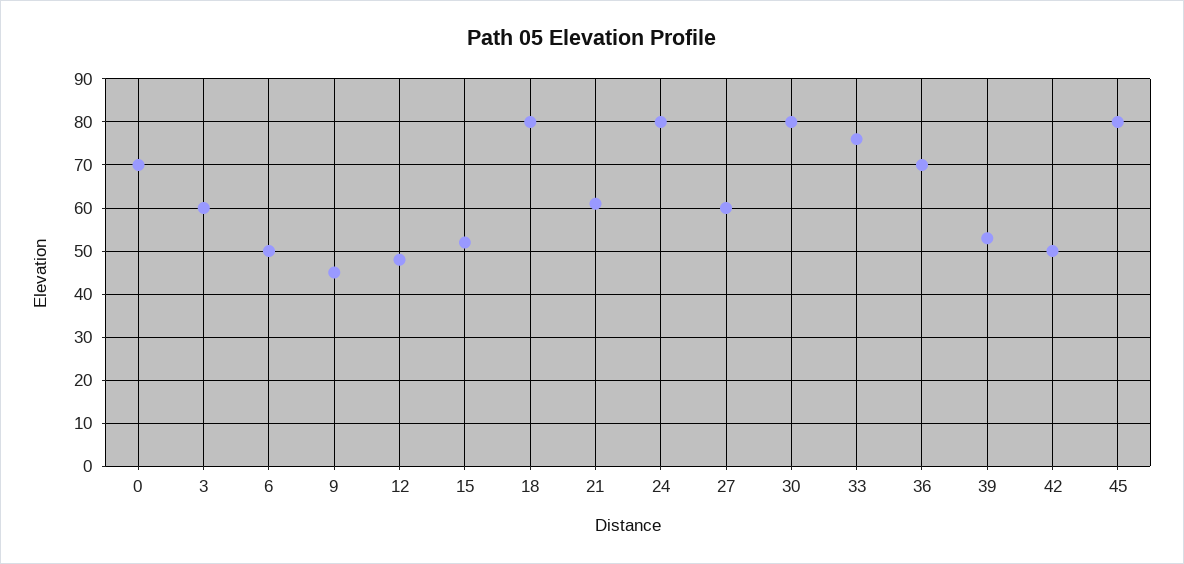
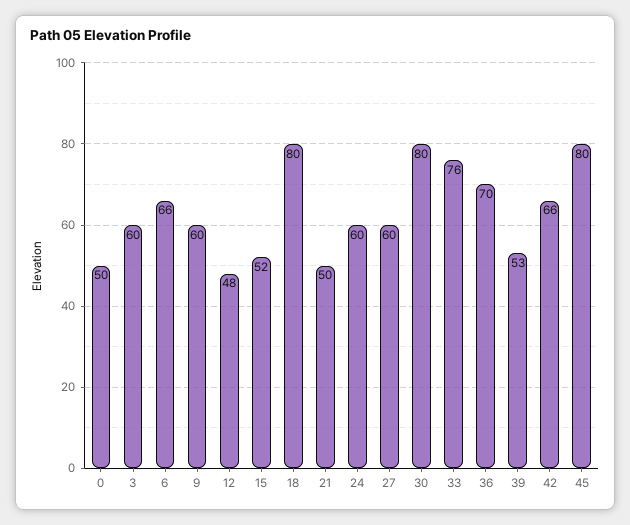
  {
-   "0": 70,
+   "0": 50,
    "3": 60,
-   "6": 50,
+   "6": 66,
-   "9": 45,
+   "9": 60,
    "12": 48,
    "15": 52,
    "18": 80,
-   "21": 60,
+   "21": 50,
-   "24": 80,
+   "24": 60,
    "27": 60,
    "30": 80,
    "33": 76,
    "36": 70,
    "39": 53,
-   "42": 50,
+   "42": 66,
    "45": 80
  }

